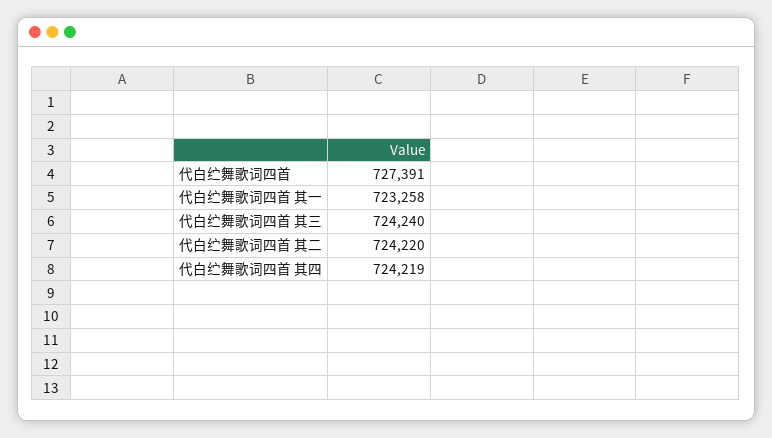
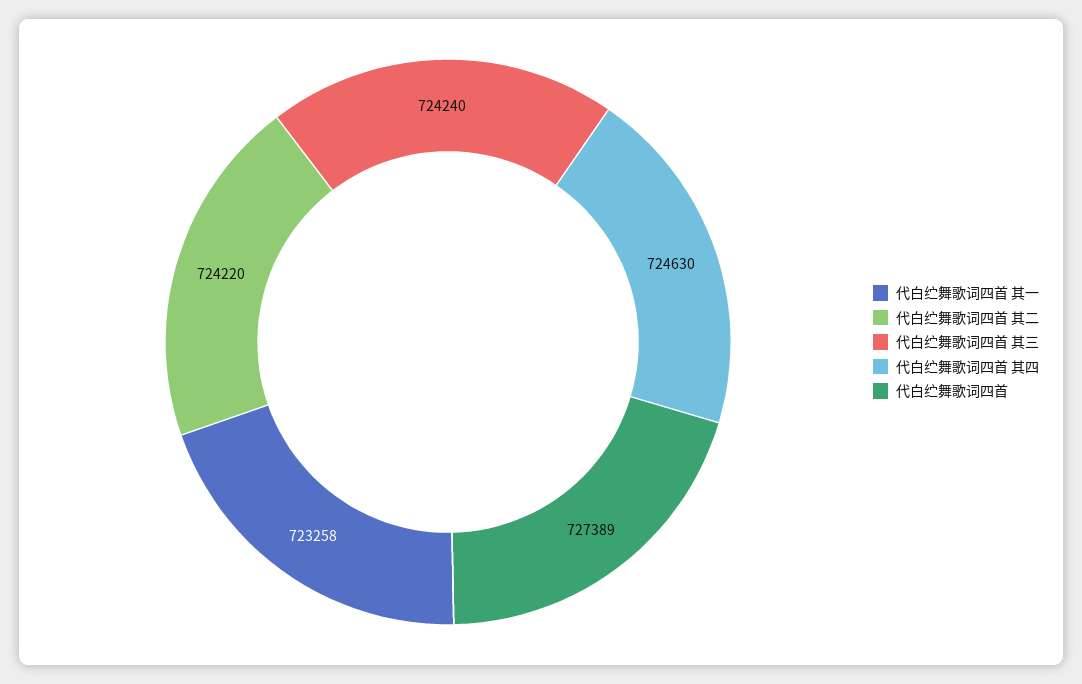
  {
-   "代白纻舞歌词四首": 727391,
+   "代白纻舞歌词四首": 727389,
    "代白纻舞歌词四首 其一": 723258,
    "代白纻舞歌词四首 其三": 724240,
    "代白纻舞歌词四首 其二": 724220,
-   "代白纻舞歌词四首 其四": 724219
+   "代白纻舞歌词四首 其四": 724630
  }

